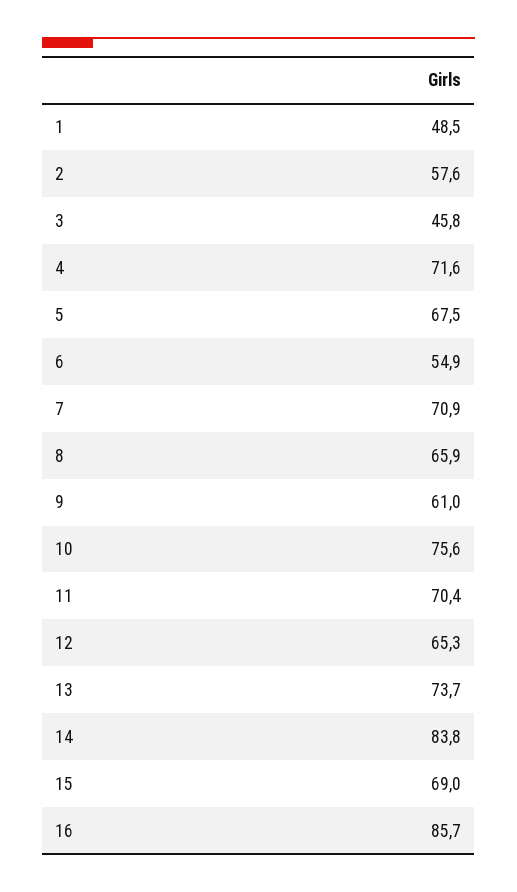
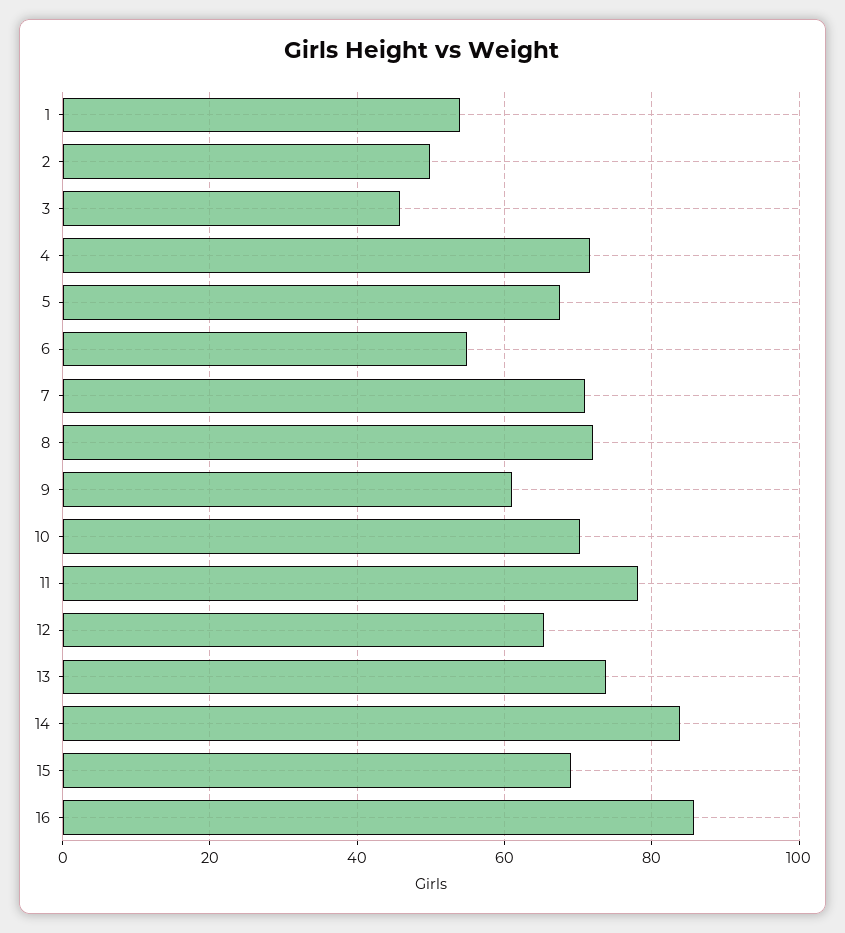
  {
-   "1": 48.5,
+   "1": 54,
-   "2": 57.6,
+   "2": 50,
    "3": 45.8,
    "4": 71.6,
    "5": 67.5,
    "6": 54.9,
    "7": 70.9,
-   "8": 65.9,
+   "8": 72,
    "9": 61,
-   "10": 75.6,
+   "10": 70,
-   "11": 70.4,
+   "11": 78,
    "12": 65.3,
    "13": 73.7,
    "14": 83.8,
    "15": 69,
    "16": 85.7
  }

